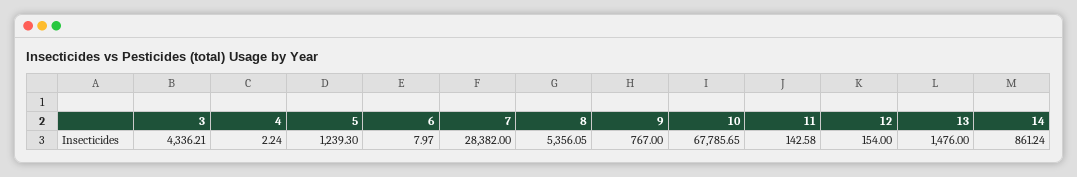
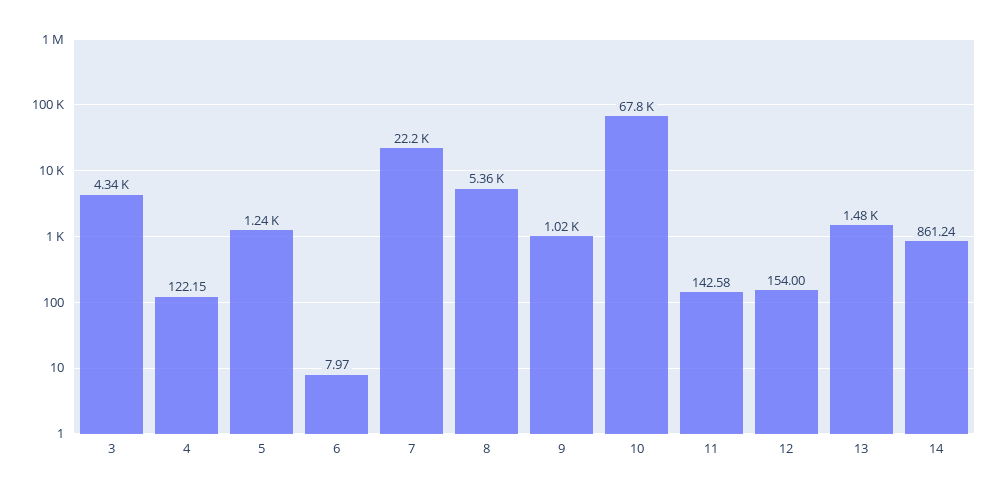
  {
    "3": 4336.21,
-   "4": 2.24,
+   "4": 122.15,
    "5": 1239.3,
    "6": 7.97,
-   "7": 28382,
+   "7": 22200,
    "8": 5356.05,
-   "9": 767,
+   "9": 1020,
    "10": 67785.65,
    "11": 142.58,
    "12": 154,
    "13": 1476,
    "14": 861.24
  }

